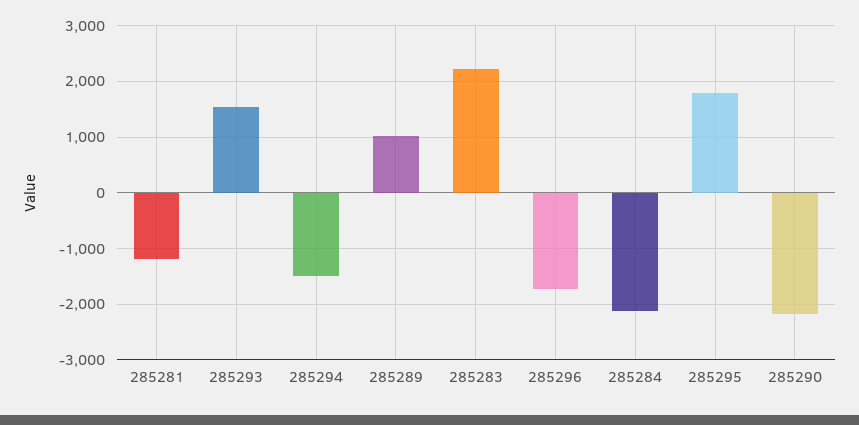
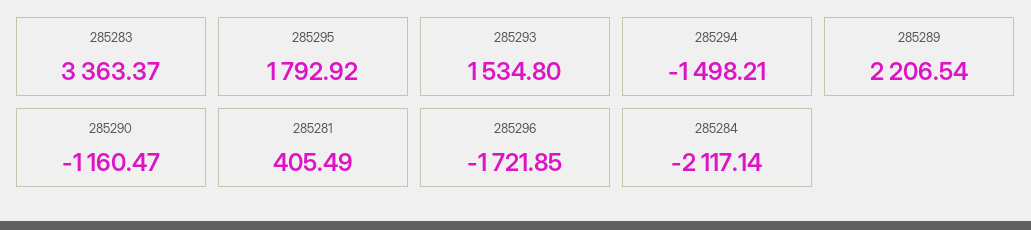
  {
-   "285281": -1200,
+   "285281": 405.49,
    "285293": 1534.8,
    "285294": -1498.21,
-   "285289": 1000,
+   "285289": 2206.54,
-   "285283": 2200,
+   "285283": 3363.37,
    "285296": -1721.85,
    "285284": -2117.14,
    "285295": 1792.92,
-   "285290": -2200
+   "285290": -1160.47
  }

